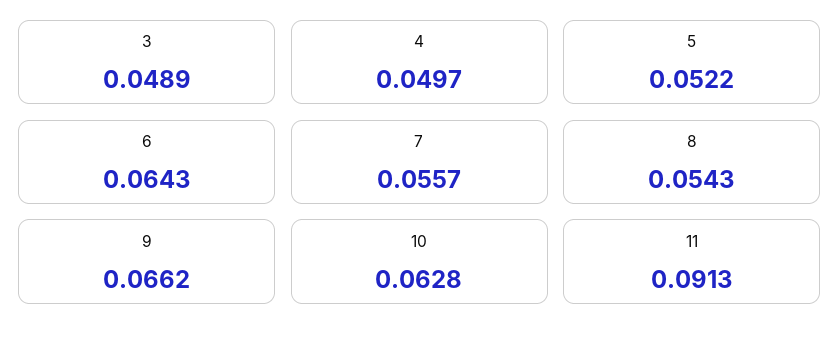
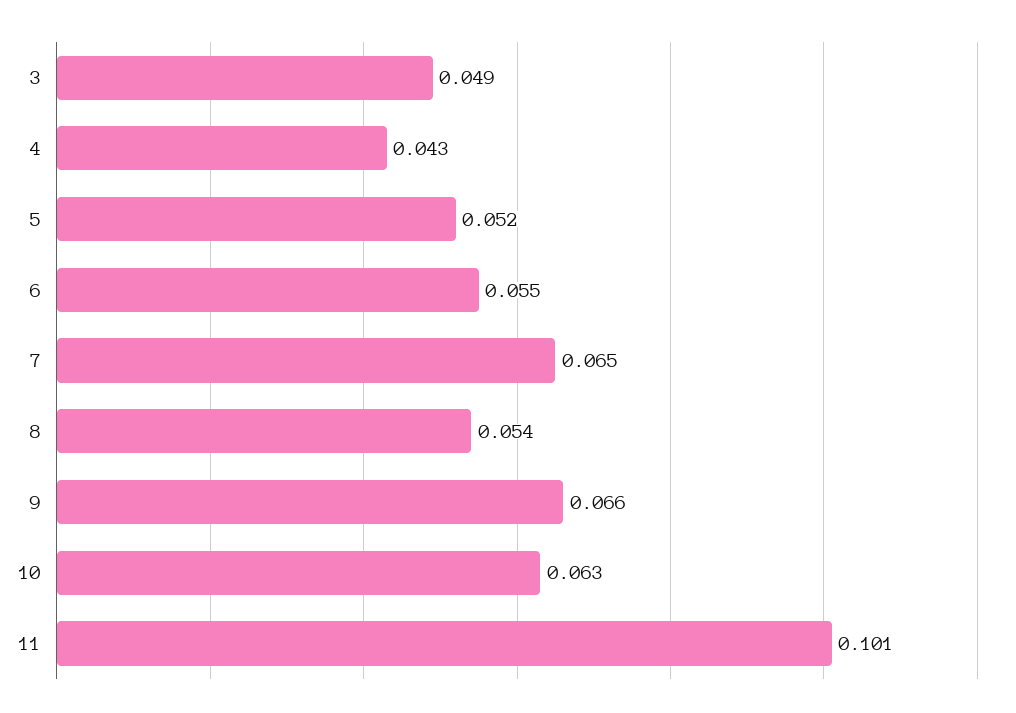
  {
    "3": 0.0489,
-   "4": 0.0497,
+   "4": 0.043,
    "5": 0.0522,
-   "6": 0.0643,
+   "6": 0.055,
-   "7": 0.0557,
+   "7": 0.065,
    "8": 0.0543,
    "9": 0.0662,
    "10": 0.0628,
-   "11": 0.0913
+   "11": 0.101
  }

